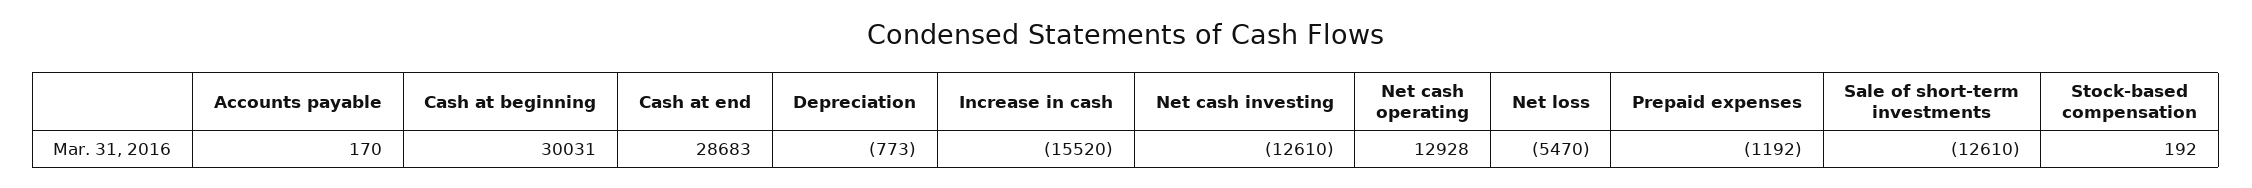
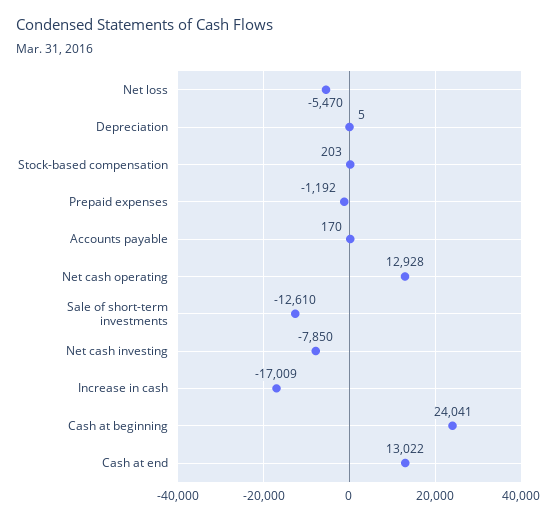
  {
    "Accounts payable": 170,
-   "Cash at beginning": 30031,
+   "Cash at beginning": 24041,
-   "Cash at end": 28683,
+   "Cash at end": 13022,
-   "Depreciation": -773,
+   "Depreciation": 5,
-   "Increase in cash": -15520,
+   "Increase in cash": -17009,
-   "Net cash investing": -12610,
+   "Net cash investing": -7850,
    "Net cash operating": 12928,
    "Net loss": -5470,
    "Prepaid expenses": -1192,
    "Sale of short-term investments": -12610,
-   "Stock-based compensation": 192
+   "Stock-based compensation": 203
  }

